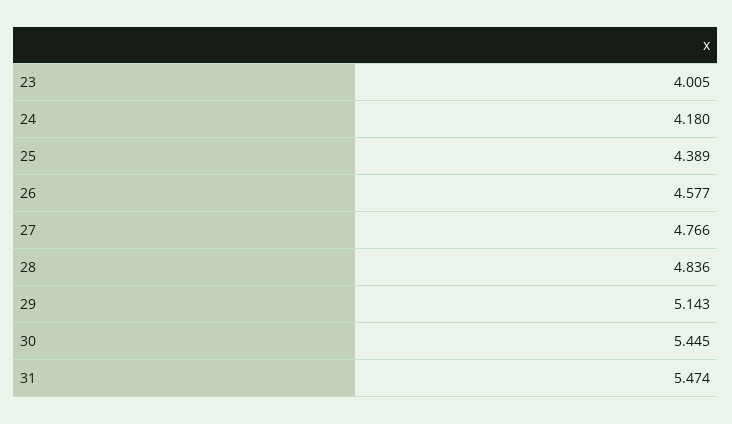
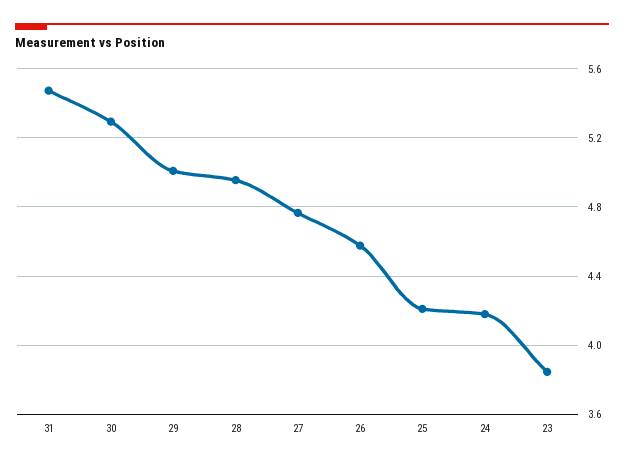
  {
-   "23": 4.005,
+   "23": 3.85,
    "24": 4.18,
-   "25": 4.389,
+   "25": 4.2,
    "26": 4.577,
    "27": 4.766,
-   "28": 4.836,
+   "28": 4.95,
-   "29": 5.143,
+   "29": 5,
-   "30": 5.445,
+   "30": 5.3,
    "31": 5.474
  }

